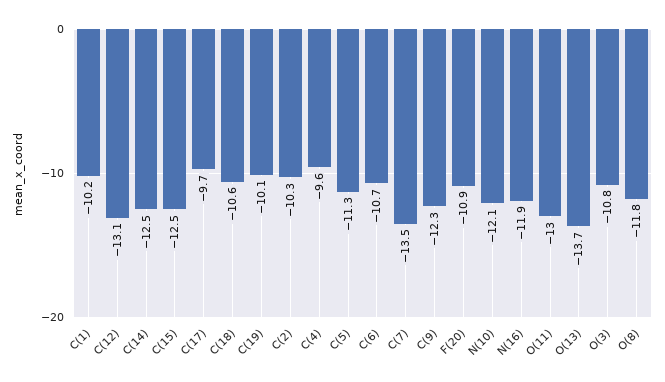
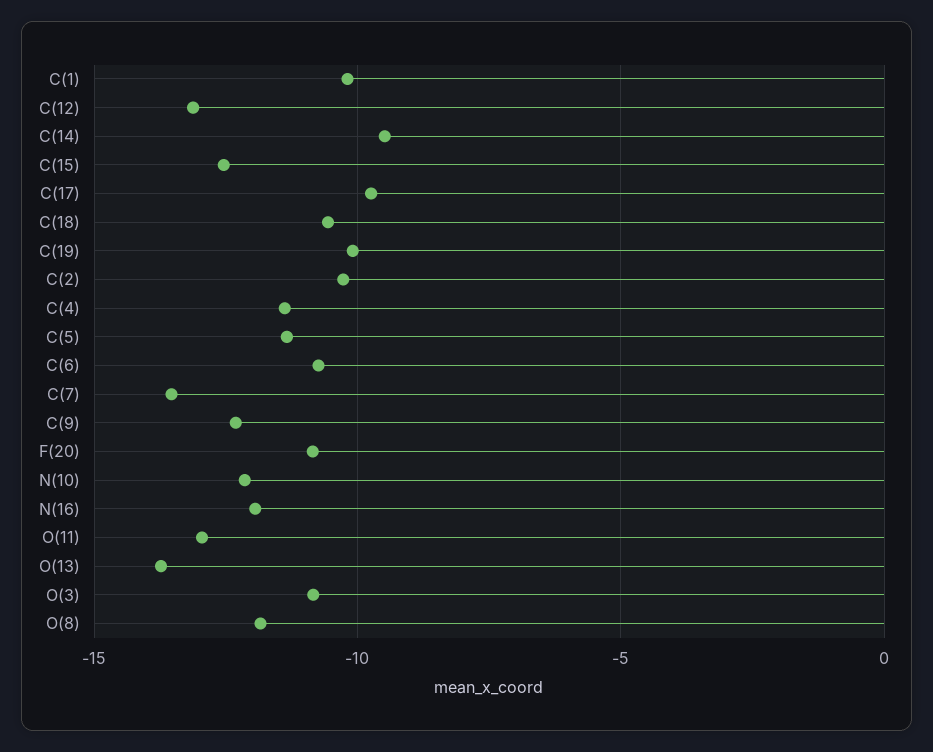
  {
    "C(1)": -10.2,
    "C(12)": -13.1,
-   "C(14)": -12.5,
+   "C(14)": -9.5,
    "C(15)": -12.5,
    "C(17)": -9.7,
    "C(18)": -10.6,
    "C(19)": -10.1,
    "C(2)": -10.3,
-   "C(4)": -9.6,
+   "C(4)": -11.5,
    "C(5)": -11.3,
    "C(6)": -10.7,
    "C(7)": -13.5,
    "C(9)": -12.3,
    "F(20)": -10.9,
    "N(10)": -12.1,
    "N(16)": -11.9,
    "O(11)": -13,
    "O(13)": -13.7,
    "O(3)": -10.8,
    "O(8)": -11.8
  }

